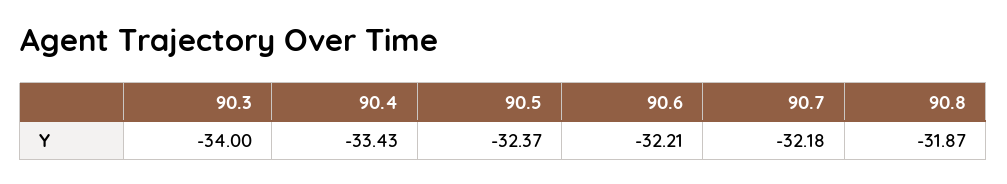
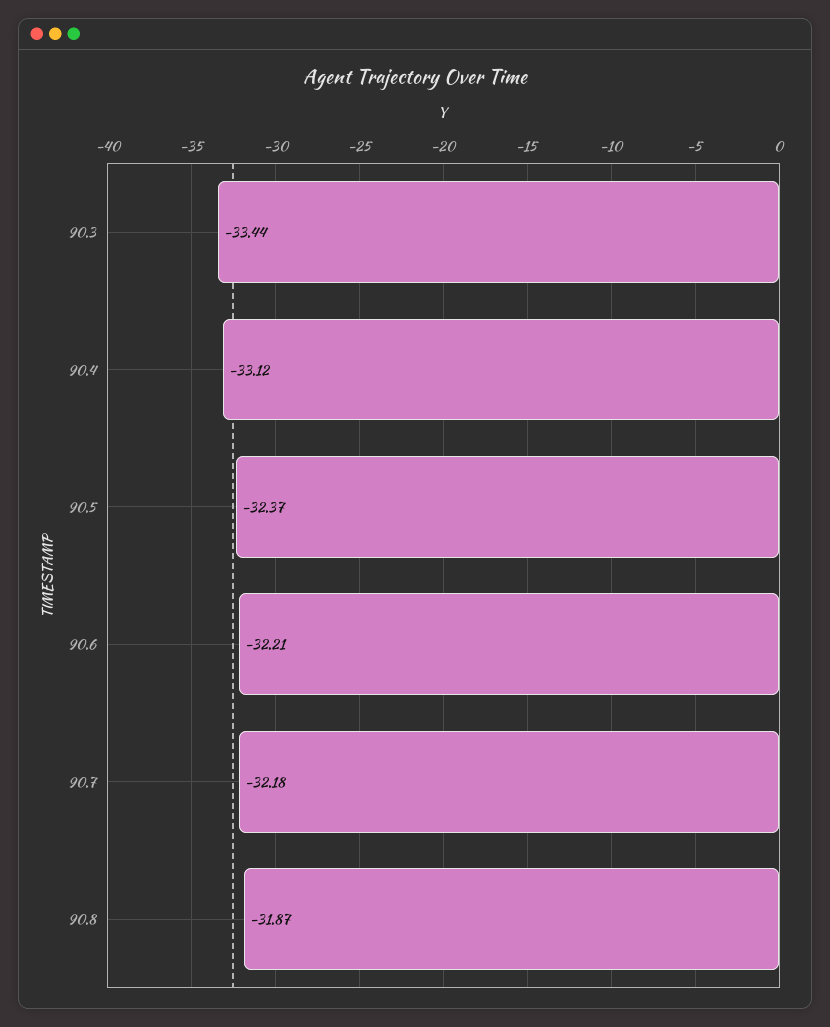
  {
-   "90.3": -34,
+   "90.3": -33.44,
-   "90.4": -33.43,
+   "90.4": -33.12,
    "90.5": -32.37,
    "90.6": -32.21,
    "90.7": -32.18,
    "90.8": -31.87
  }

